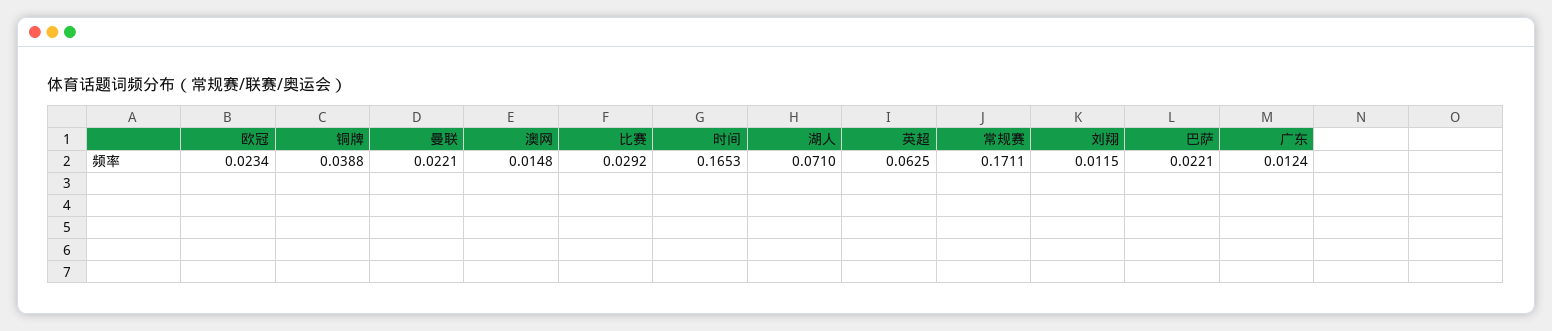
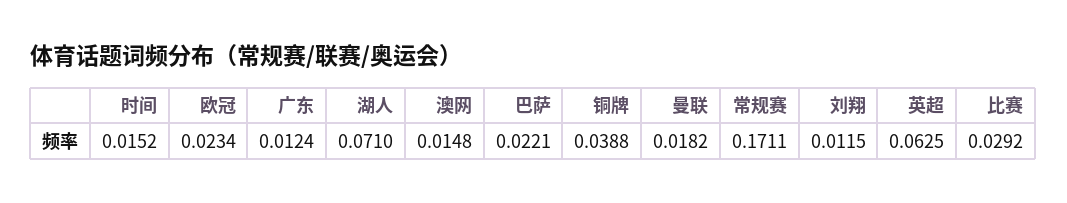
  {
    "欧冠": 0.0234,
    "铜牌": 0.0388,
-   "曼联": 0.0221,
+   "曼联": 0.0182,
    "澳网": 0.0148,
    "比赛": 0.0292,
-   "时间": 0.1653,
+   "时间": 0.0152,
    "湖人": 0.071,
    "英超": 0.0625,
    "常规赛": 0.1711,
    "刘翔": 0.0115,
    "巴萨": 0.0221,
    "广东": 0.0124
  }

